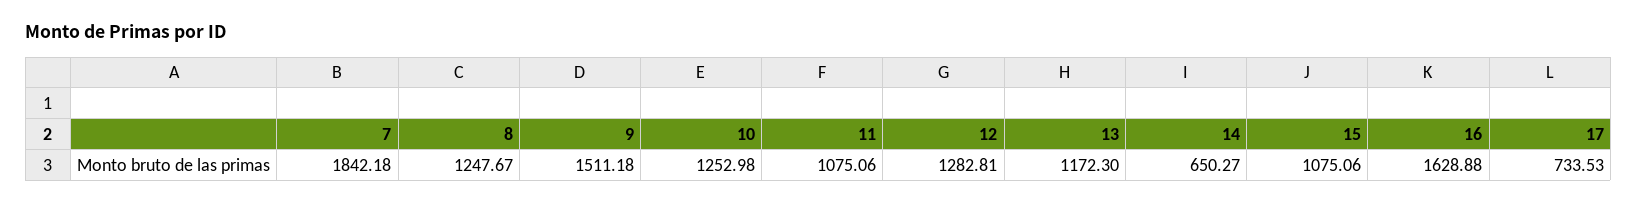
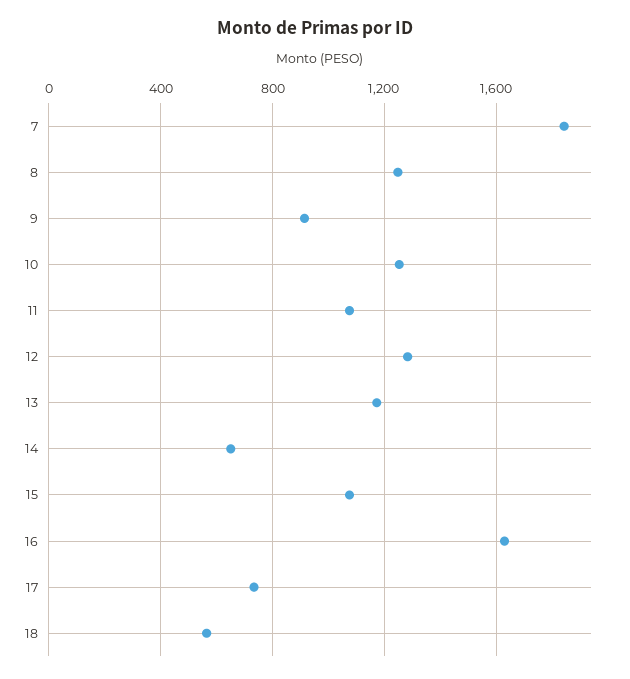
  {
    "7": 1842.18,
    "8": 1247.67,
-   "9": 1511.18,
+   "9": 900,
    "10": 1252.98,
    "11": 1075.06,
    "12": 1282.81,
    "13": 1172.3,
    "14": 650.27,
    "15": 1075.06,
    "16": 1628.88,
-   "17": 733.53
+   "17": 733.53,
+   "18": 550
  }

